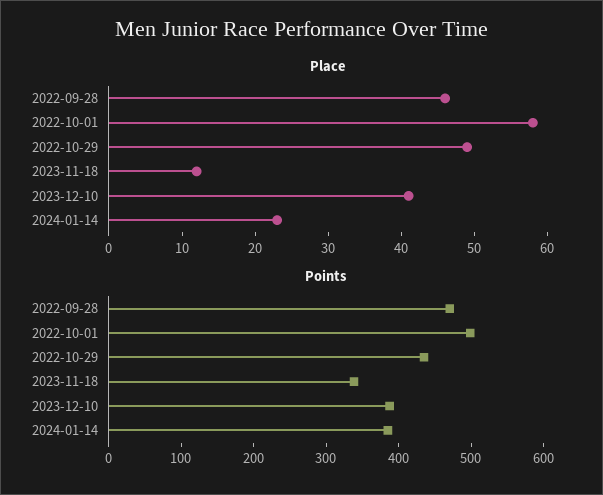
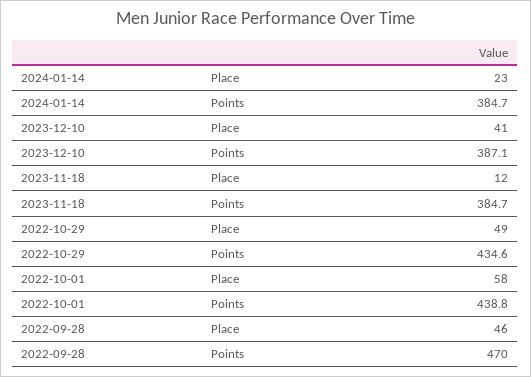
  {
    "Place": {
      "2022-09-28": 46,
      "2022-10-01": 58,
      "2022-10-29": 49,
      "2023-11-18": 12,
      "2023-12-10": 41,
      "2024-01-14": 23
    },
    "Points": {
      "2022-09-28": 470,
-     "2022-10-01": 500,
+     "2022-10-01": 438.8,
      "2022-10-29": 434.6,
-     "2023-11-18": 340,
+     "2023-11-18": 384.7,
      "2023-12-10": 387.1,
      "2024-01-14": 384.7
    }
  }

